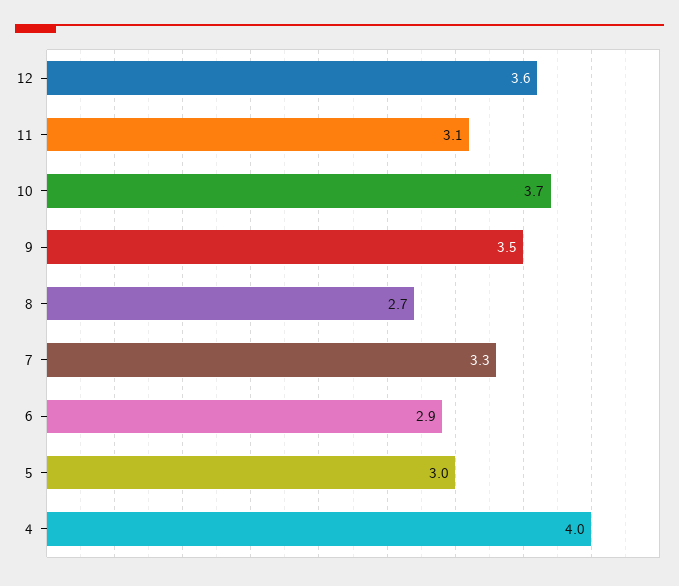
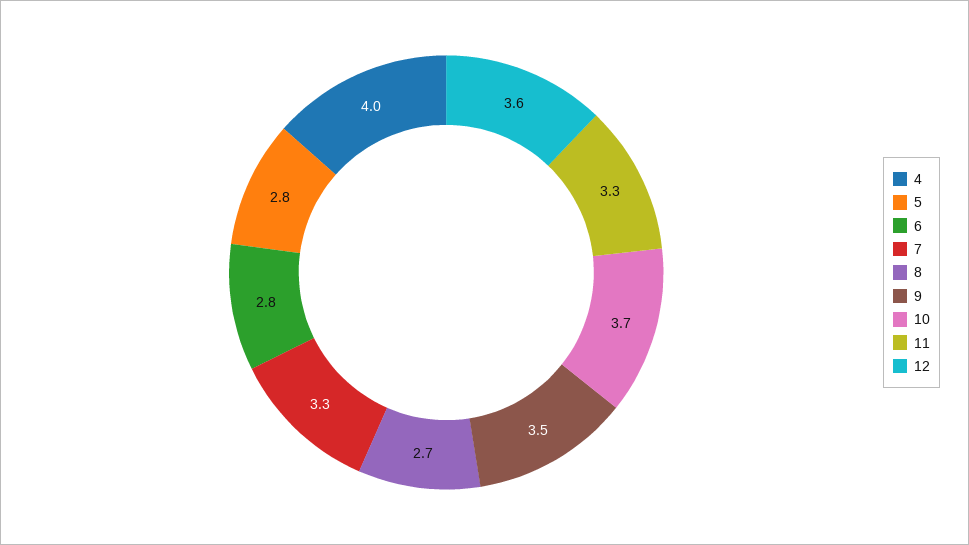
  {
    "12": 3.6,
-   "11": 3.1,
+   "11": 3.3,
    "10": 3.7,
    "9": 3.5,
    "8": 2.7,
    "7": 3.3,
-   "6": 2.9,
+   "6": 2.8,
-   "5": 3,
+   "5": 2.8,
    "4": 4
  }

